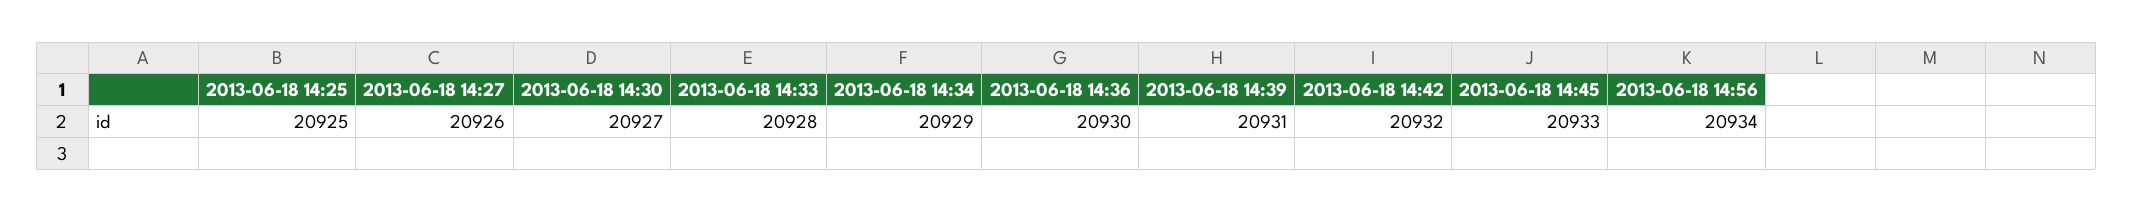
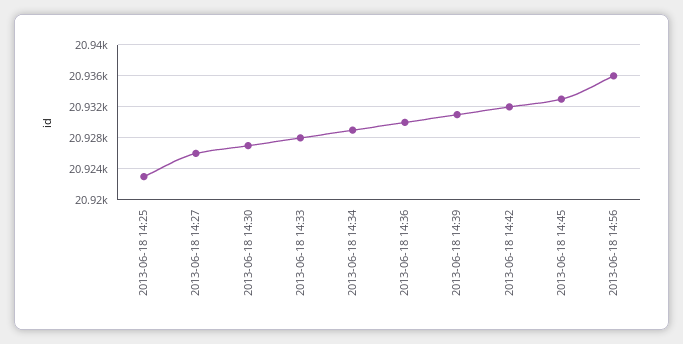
  {
-   "2013-06-18 14:25": 20925,
+   "2013-06-18 14:25": 20923,
    "2013-06-18 14:27": 20926,
    "2013-06-18 14:30": 20927,
    "2013-06-18 14:33": 20928,
    "2013-06-18 14:34": 20929,
    "2013-06-18 14:36": 20930,
    "2013-06-18 14:39": 20931,
    "2013-06-18 14:42": 20932,
    "2013-06-18 14:45": 20933,
-   "2013-06-18 14:56": 20934
+   "2013-06-18 14:56": 20936
  }

